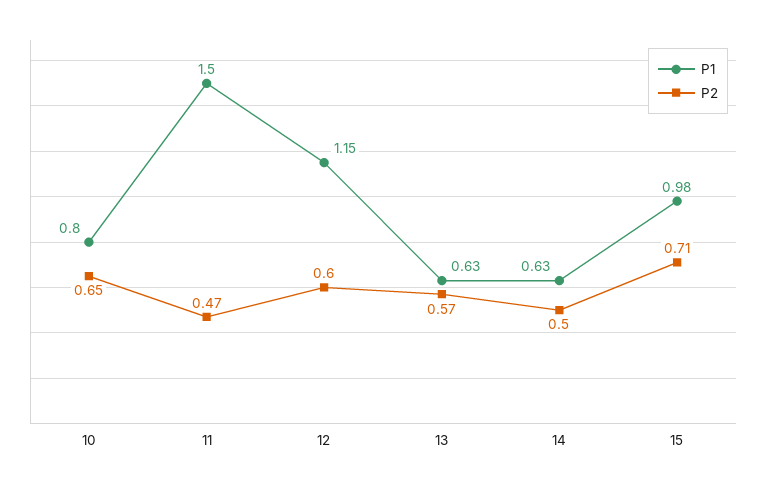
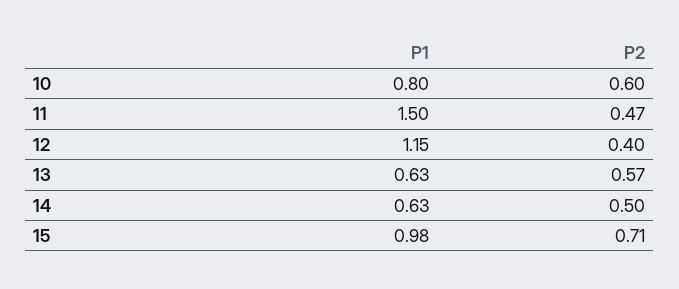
  {
    "P1": {
      "10": 0.8,
      "11": 1.5,
      "12": 1.15,
      "13": 0.63,
      "14": 0.63,
      "15": 0.98
    },
    "P2": {
-     "10": 0.65,
+     "10": 0.6,
      "11": 0.47,
-     "12": 0.6,
+     "12": 0.4,
      "13": 0.57,
      "14": 0.5,
      "15": 0.71
    }
  }

